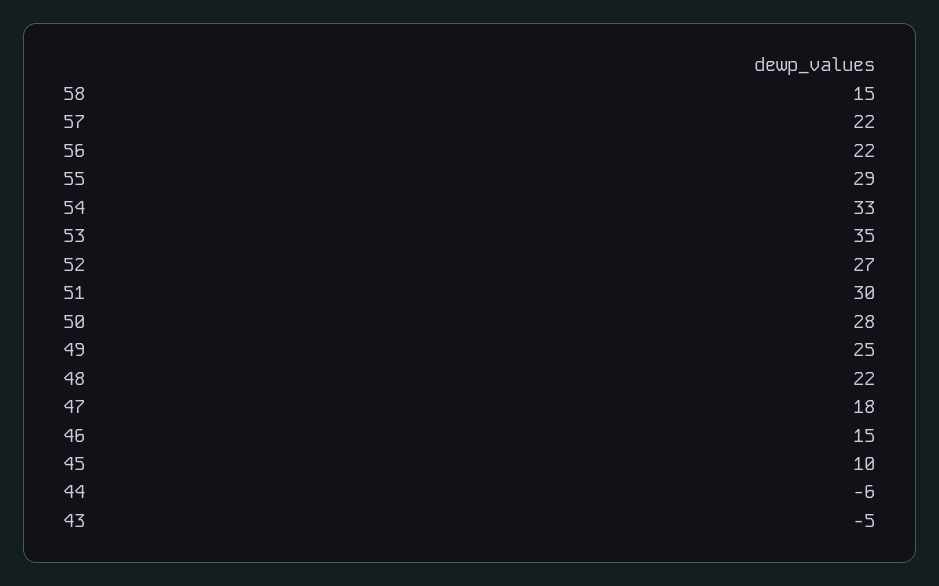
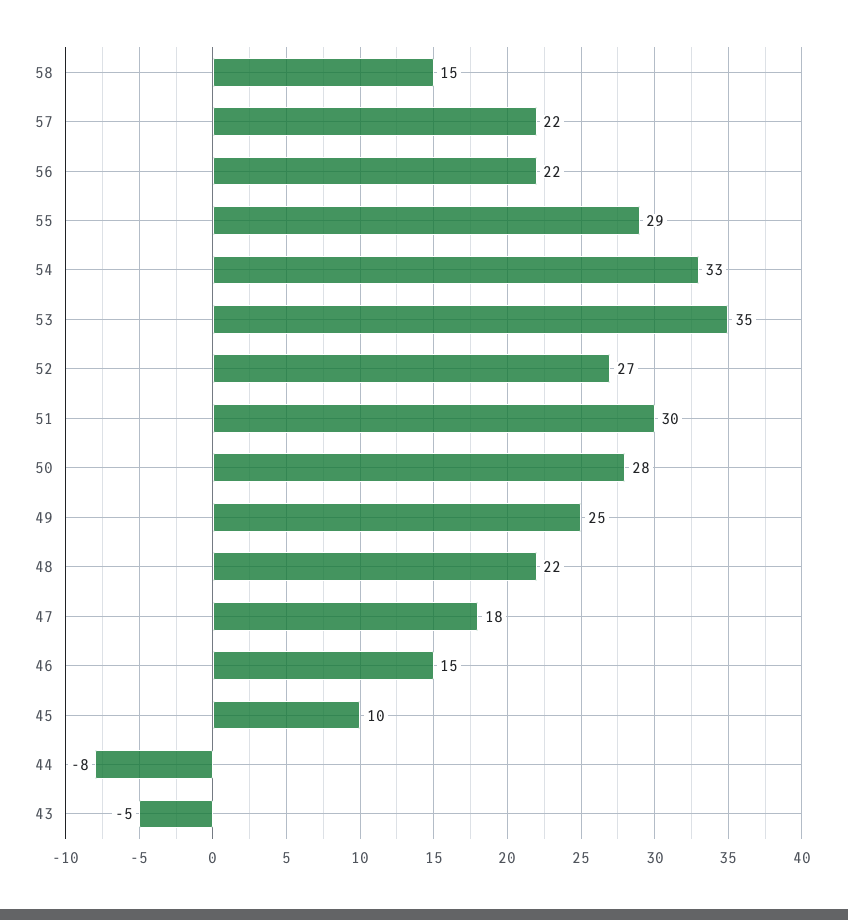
  {
    "58": 15,
    "57": 22,
    "56": 22,
    "55": 29,
    "54": 33,
    "53": 35,
    "52": 27,
    "51": 30,
    "50": 28,
    "49": 25,
    "48": 22,
    "47": 18,
    "46": 15,
    "45": 10,
-   "44": -6,
+   "44": -8,
    "43": -5
  }

